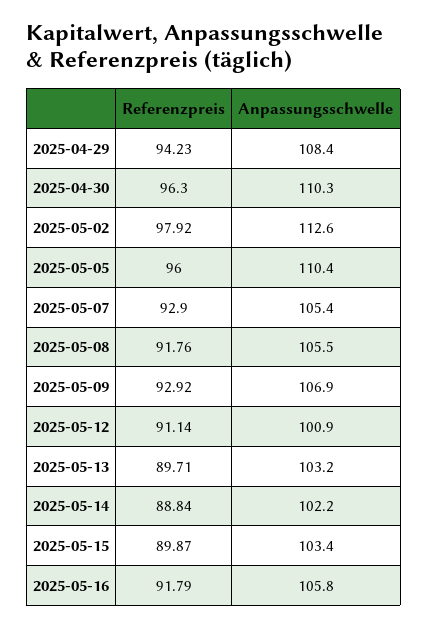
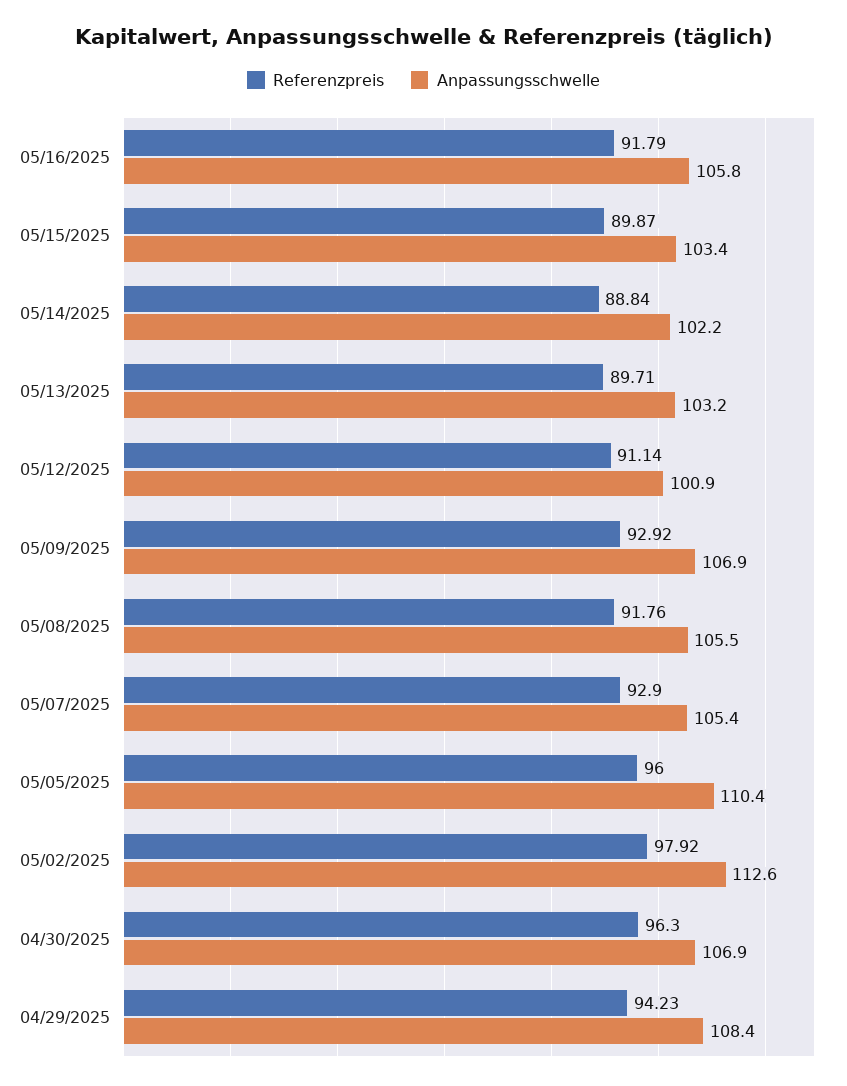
  {
    "Referenzpreis": {
      "2025-04-29": 94.23,
      "2025-04-30": 96.3,
      "2025-05-02": 97.92,
      "2025-05-05": 96,
      "2025-05-07": 92.9,
      "2025-05-08": 91.76,
      "2025-05-09": 92.92,
      "2025-05-12": 91.14,
      "2025-05-13": 89.71,
      "2025-05-14": 88.84,
      "2025-05-15": 89.87,
      "2025-05-16": 91.79
    },
    "Anpassungsschwelle": {
      "2025-04-29": 108.4,
-     "2025-04-30": 110.3,
+     "2025-04-30": 106.9,
      "2025-05-02": 112.6,
      "2025-05-05": 110.4,
      "2025-05-07": 105.4,
      "2025-05-08": 105.5,
      "2025-05-09": 106.9,
      "2025-05-12": 100.9,
      "2025-05-13": 103.2,
      "2025-05-14": 102.2,
      "2025-05-15": 103.4,
      "2025-05-16": 105.8
    }
  }

